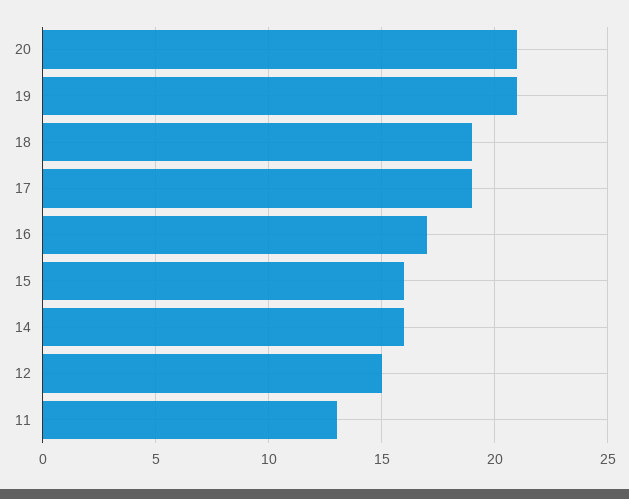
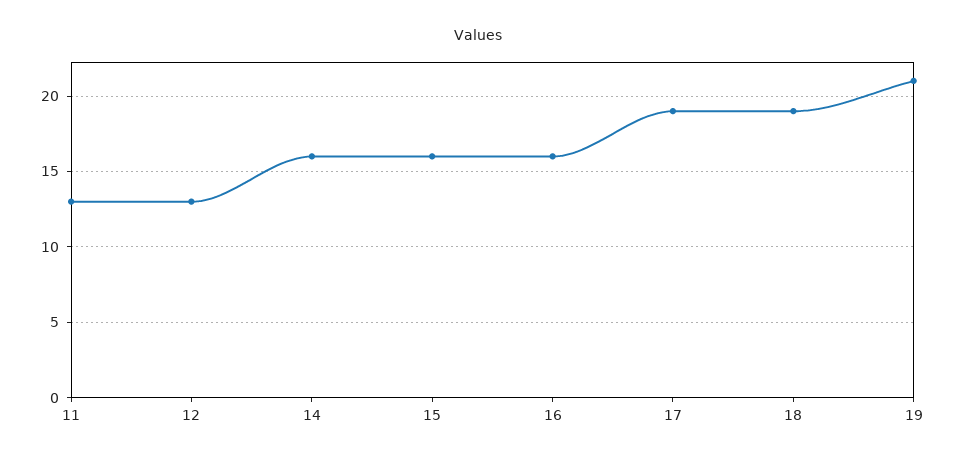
  {
-   "20": 21,
    "19": 21,
    "18": 19,
    "17": 19,
-   "16": 17,
+   "16": 16,
    "15": 16,
    "14": 16,
-   "12": 15,
+   "12": 13,
    "11": 13
  }

